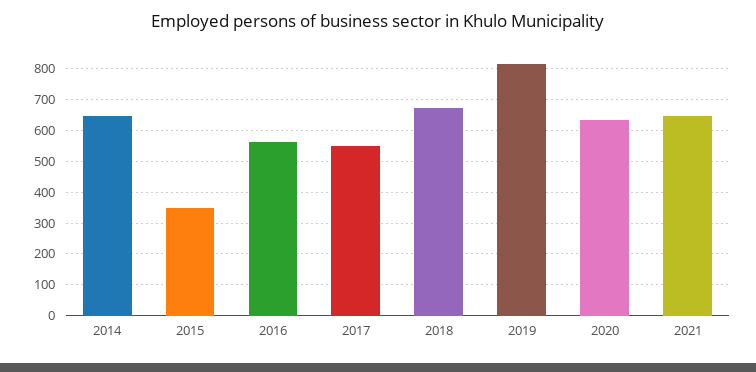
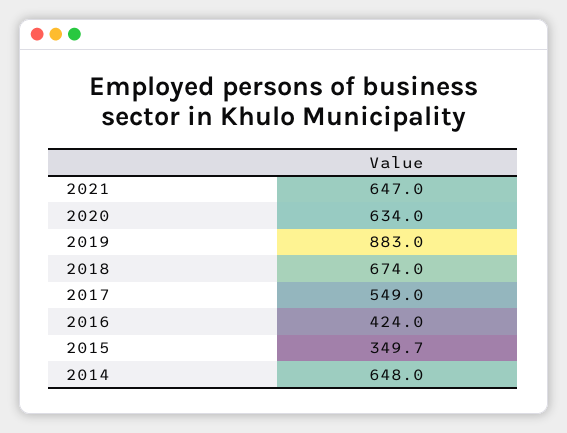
  {
    "2014": 648,
    "2015": 349.7,
-   "2016": 560,
+   "2016": 424,
    "2017": 549,
    "2018": 674,
-   "2019": 820,
+   "2019": 883,
    "2020": 634,
    "2021": 647
  }

